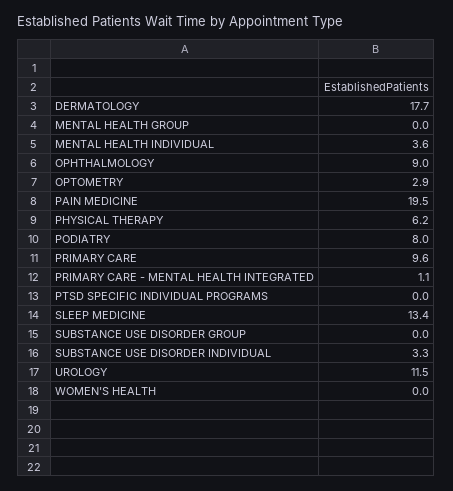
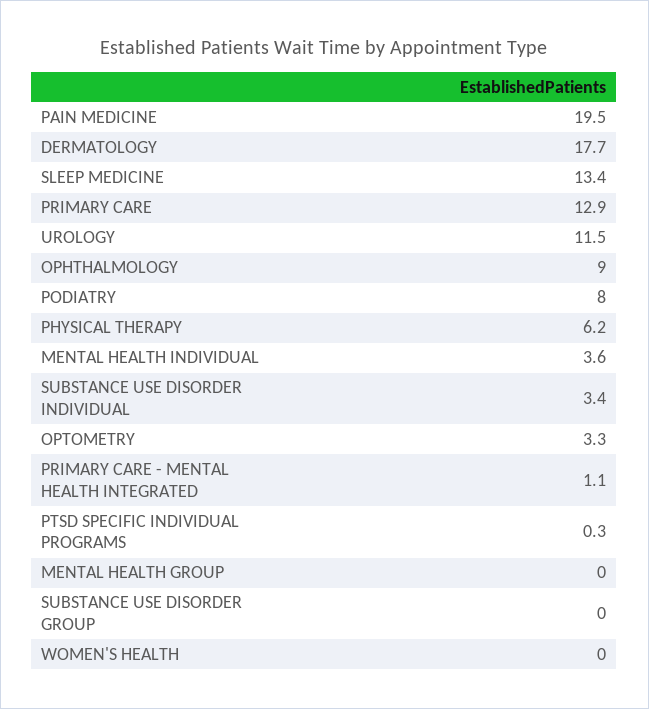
  {
    "DERMATOLOGY": 17.7,
    "MENTAL HEALTH GROUP": 0,
    "MENTAL HEALTH INDIVIDUAL": 3.6,
    "OPHTHALMOLOGY": 9,
-   "OPTOMETRY": 2.9,
+   "OPTOMETRY": 3.3,
    "PAIN MEDICINE": 19.5,
    "PHYSICAL THERAPY": 6.2,
    "PODIATRY": 8,
-   "PRIMARY CARE": 9.6,
+   "PRIMARY CARE": 12.9,
    "PRIMARY CARE - MENTAL HEALTH INTEGRATED": 1.1,
-   "PTSD SPECIFIC INDIVIDUAL PROGRAMS": 0,
+   "PTSD SPECIFIC INDIVIDUAL PROGRAMS": 0.3,
    "SLEEP MEDICINE": 13.4,
    "SUBSTANCE USE DISORDER GROUP": 0,
-   "SUBSTANCE USE DISORDER INDIVIDUAL": 3.3,
+   "SUBSTANCE USE DISORDER INDIVIDUAL": 3.4,
    "UROLOGY": 11.5,
    "WOMEN'S HEALTH": 0
  }

